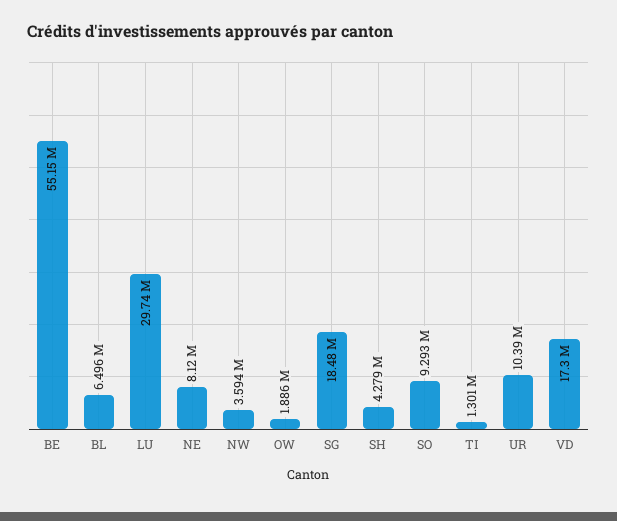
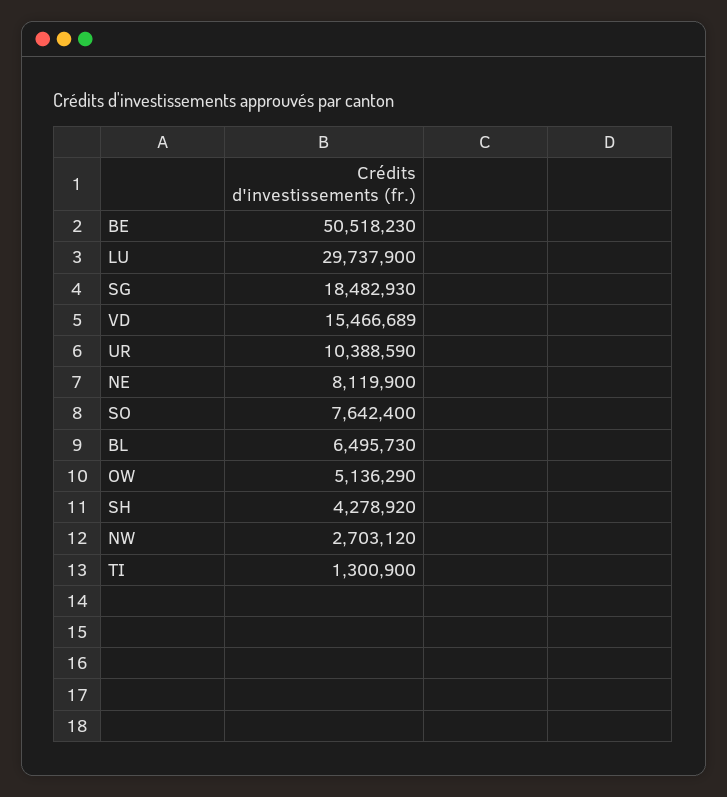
  {
-   "BE": 55150000,
+   "BE": 50518230,
    "BL": 6495730,
    "LU": 29737900,
    "NE": 8119900,
-   "NW": 3594000,
+   "NW": 2703120,
-   "OW": 1886000,
+   "OW": 5136290,
    "SG": 18482930,
    "SH": 4278920,
-   "SO": 9293000,
+   "SO": 7642400,
    "TI": 1300900,
    "UR": 10388590,
-   "VD": 17300000
+   "VD": 15466689
  }

